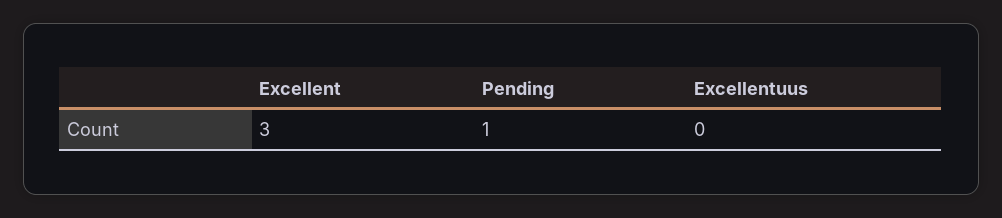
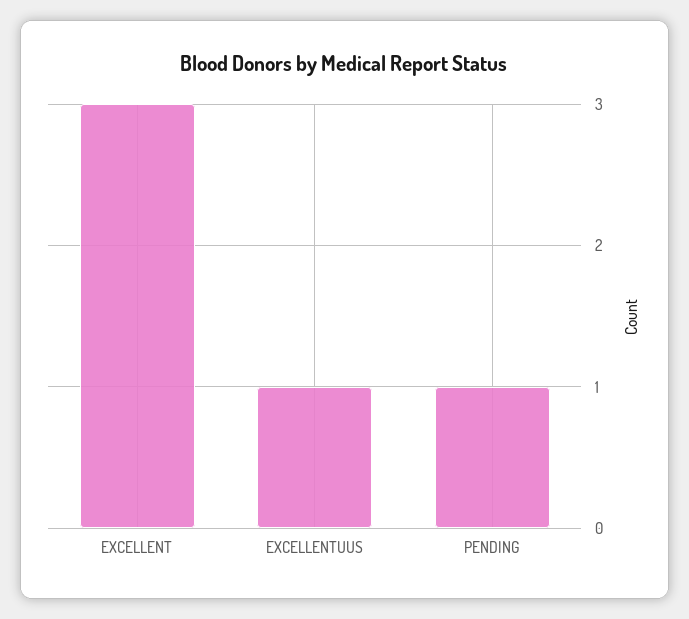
  {
    "Excellent": 3,
    "Pending": 1,
-   "Excellentuus": 0
+   "Excellentuus": 1
  }

